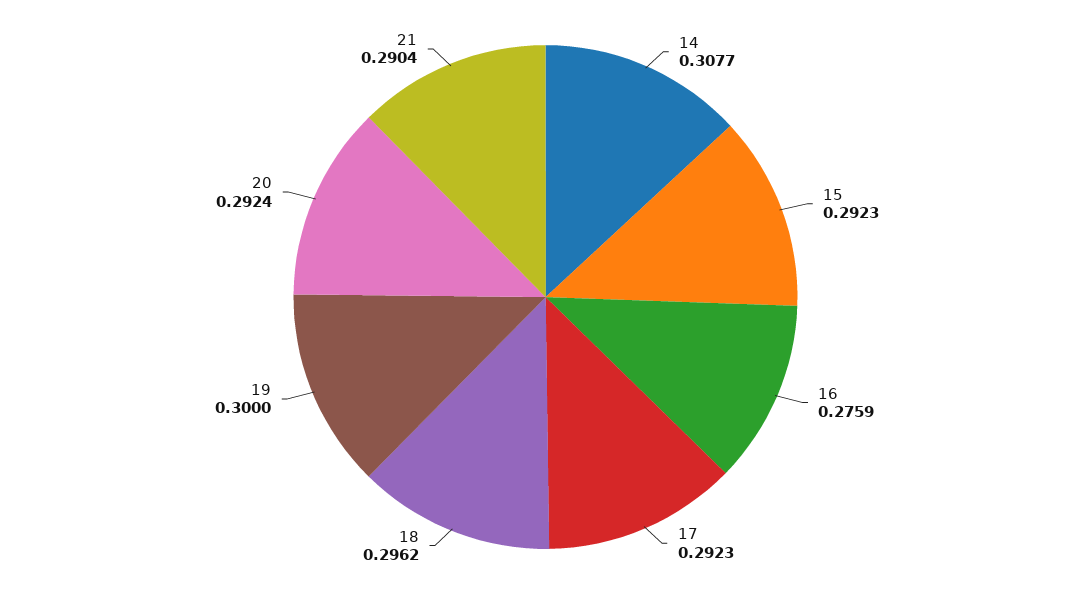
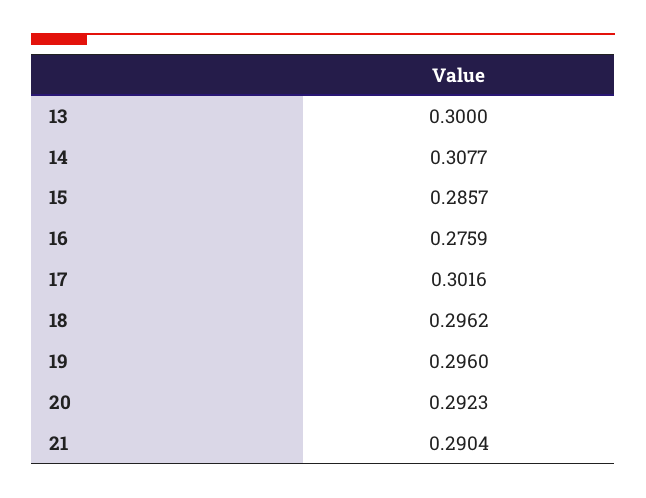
  {
    "14": 0.3077,
-   "15": 0.2923,
+   "15": 0.2857,
    "16": 0.2759,
-   "17": 0.2923,
+   "17": 0.3016,
    "18": 0.2962,
-   "19": 0.3,
+   "19": 0.296,
-   "20": 0.2924,
+   "20": 0.2923,
-   "21": 0.2904
+   "21": 0.2904,
+   "13": 0.3
  }

